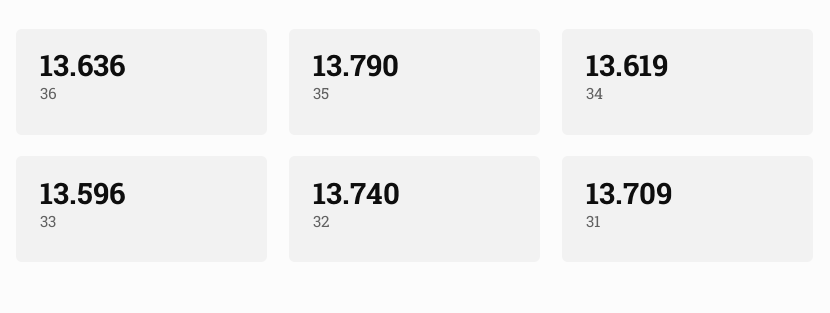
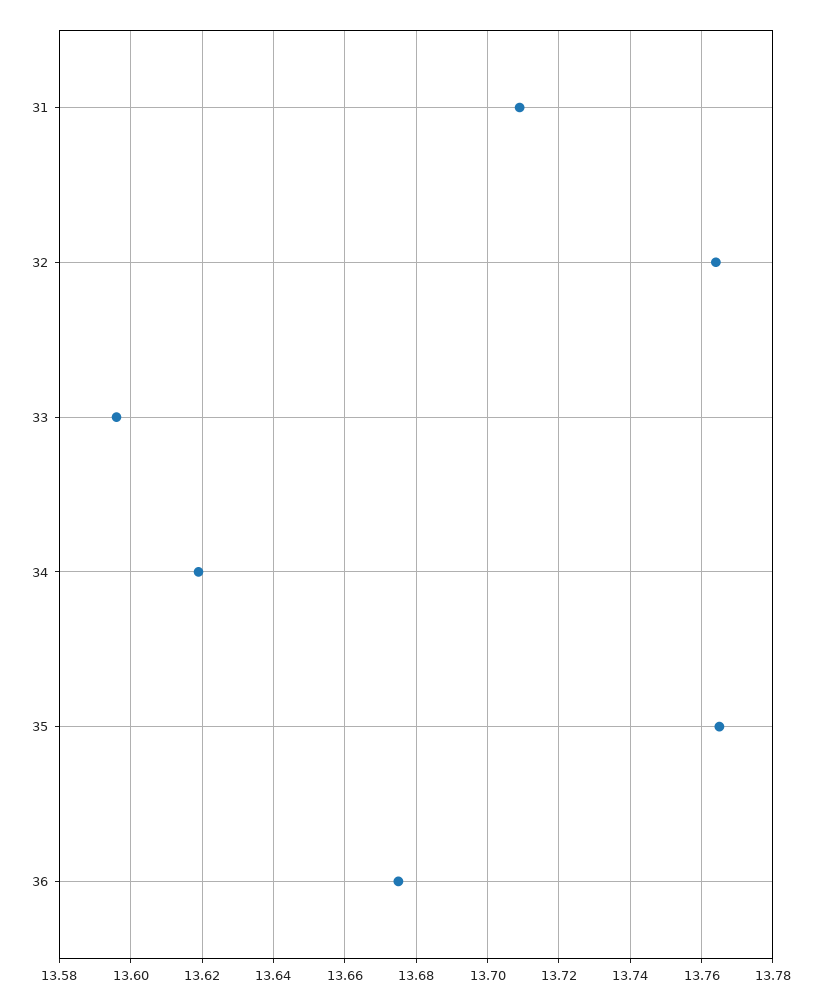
  {
-   "36": 13.636,
+   "36": 13.675,
-   "35": 13.79,
+   "35": 13.765,
    "34": 13.619,
    "33": 13.596,
-   "32": 13.74,
+   "32": 13.765,
    "31": 13.709
  }

